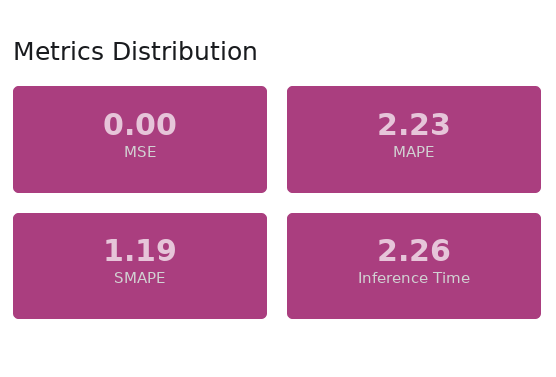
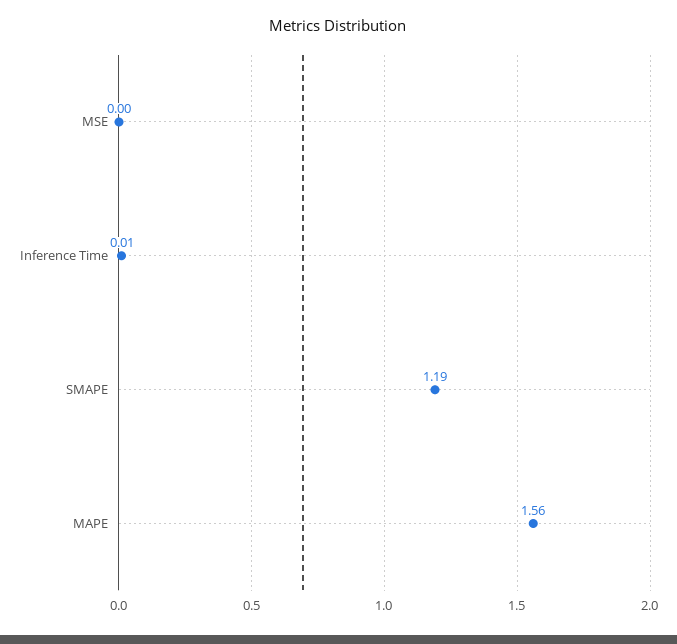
  {
    "MSE": 0,
-   "MAPE": 2.23,
+   "MAPE": 1.56,
    "SMAPE": 1.19,
-   "Inference Time": 2.26
+   "Inference Time": 0.01
  }

